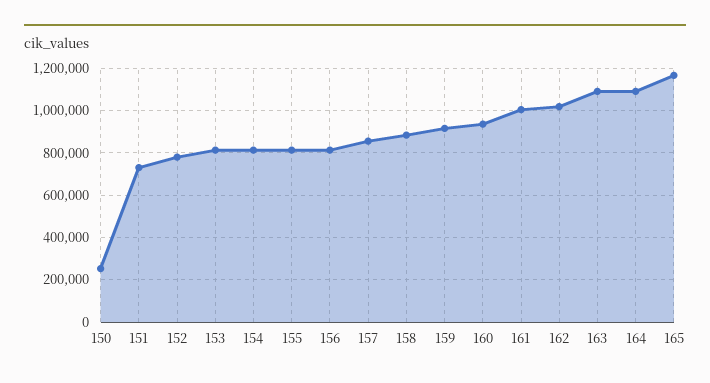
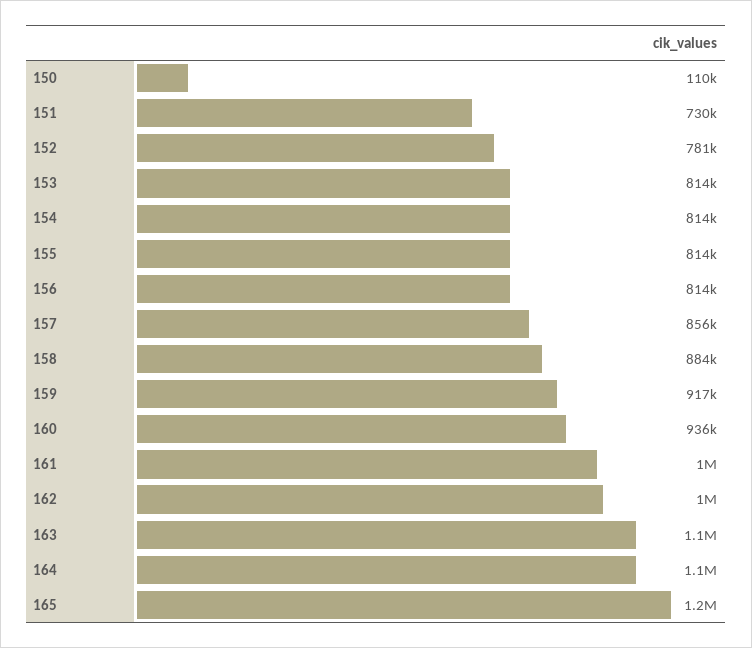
  {
-   "150": 250000,
+   "150": 110000,
    "151": 730000,
    "152": 781000,
    "153": 814000,
    "154": 814000,
    "155": 814000,
    "156": 814000,
    "157": 856000,
    "158": 884000,
    "159": 917000,
    "160": 936000,
    "161": 1000000,
    "162": 1000000,
    "163": 1100000,
    "164": 1100000,
    "165": 1200000
  }

